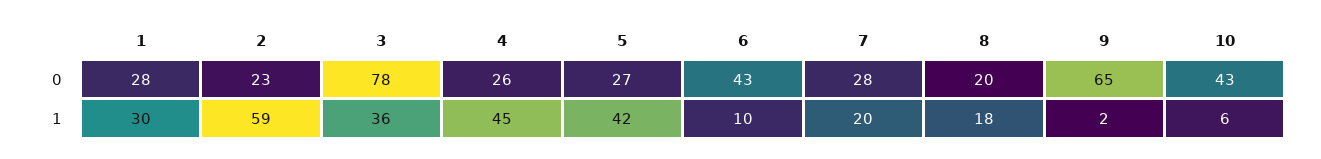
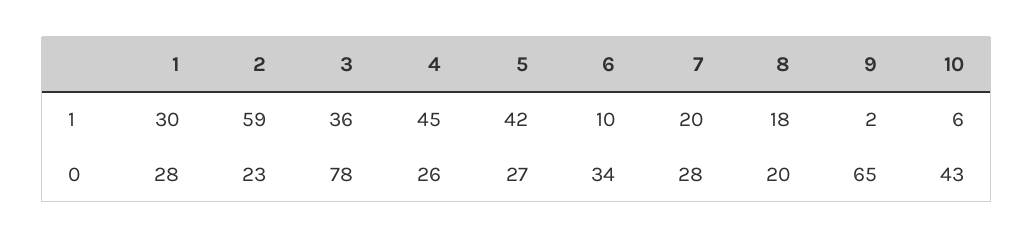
  {
    "1": {
      "0": 28,
      "1": 30
    },
    "2": {
      "0": 23,
      "1": 59
    },
    "3": {
      "0": 78,
      "1": 36
    },
    "4": {
      "0": 26,
      "1": 45
    },
    "5": {
      "0": 27,
      "1": 42
    },
    "6": {
-     "0": 43,
+     "0": 34,
      "1": 10
    },
    "7": {
      "0": 28,
      "1": 20
    },
    "8": {
      "0": 20,
      "1": 18
    },
    "9": {
      "0": 65,
      "1": 2
    },
    "10": {
      "0": 43,
      "1": 6
    }
  }

